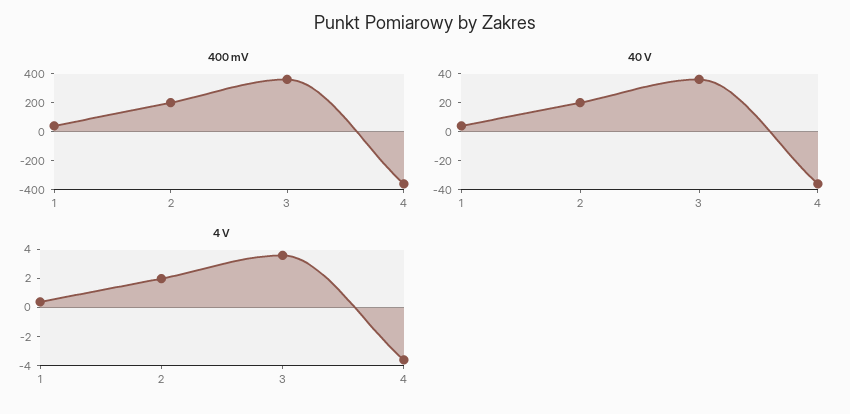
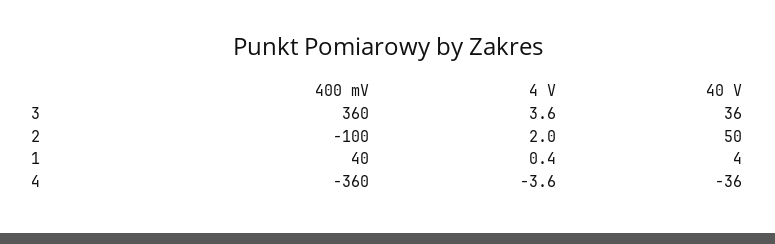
  {
    "400 mV": {
      "1": 40,
-     "2": 200,
+     "2": -100,
      "3": 360,
      "4": -360
    },
    "40 V": {
      "1": 4,
-     "2": 20,
+     "2": 50,
      "3": 36,
      "4": -36
    },
    "4 V": {
      "1": 0.4,
      "2": 2,
      "3": 3.6,
      "4": -3.6
    }
  }

